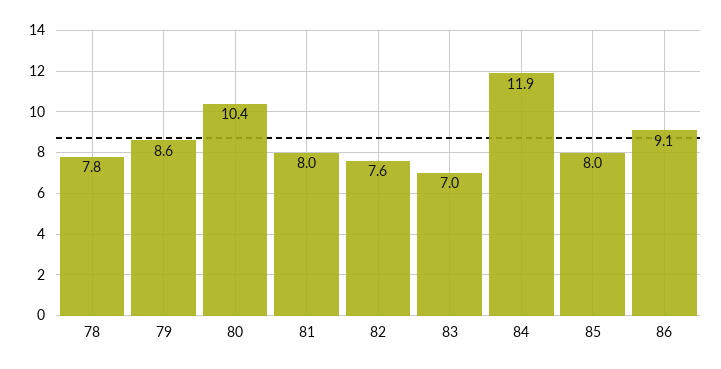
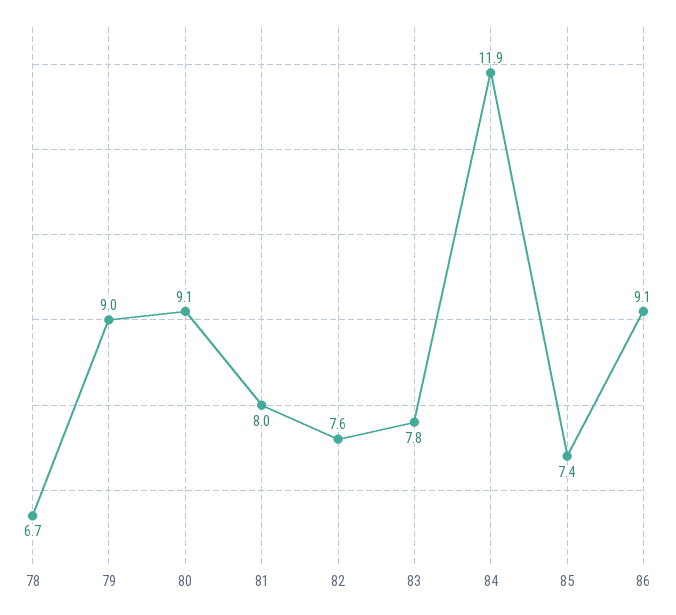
  {
-   "78": 7.8,
+   "78": 6.7,
-   "79": 8.6,
+   "79": 9,
-   "80": 10.4,
+   "80": 9.1,
    "81": 8,
    "82": 7.6,
-   "83": 7,
+   "83": 7.8,
    "84": 11.9,
-   "85": 8,
+   "85": 7.4,
    "86": 9.1
  }

